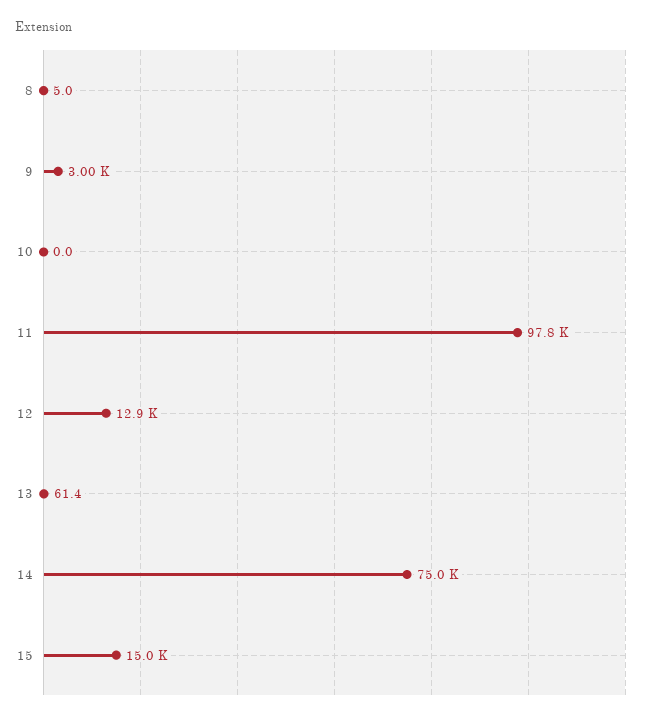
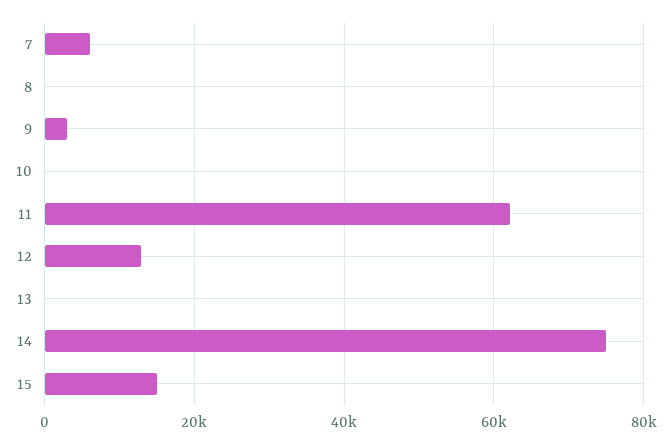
  {
    "8": 5,
    "9": 3000,
    "10": 0,
-   "11": 97800,
+   "11": 62000,
    "12": 12900,
    "13": 61.4,
    "14": 75000,
-   "15": 15000
+   "15": 15000,
+   "7": 6000
  }

